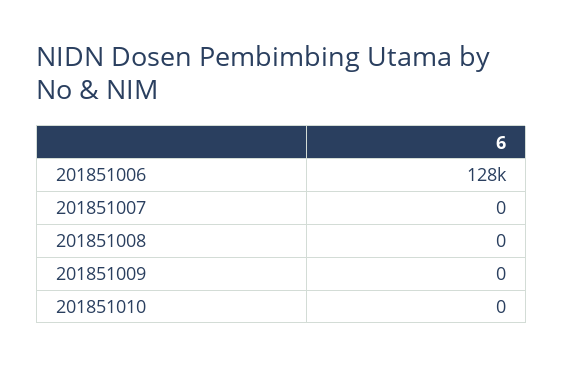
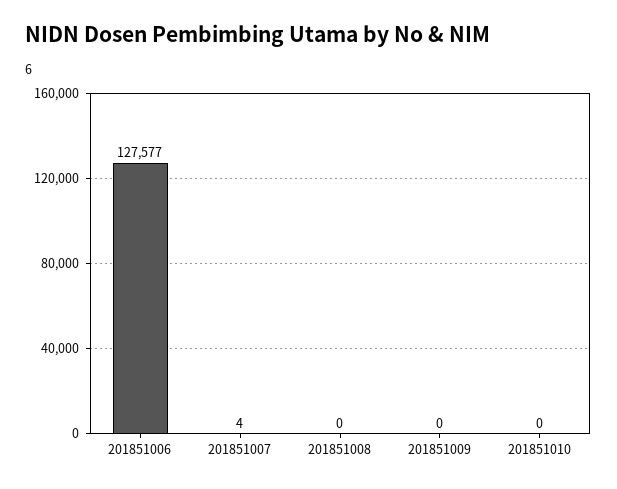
  {
    "201851006": 127577,
-   "201851007": 0,
+   "201851007": 4,
    "201851008": 0,
    "201851009": 0,
    "201851010": 0
  }

